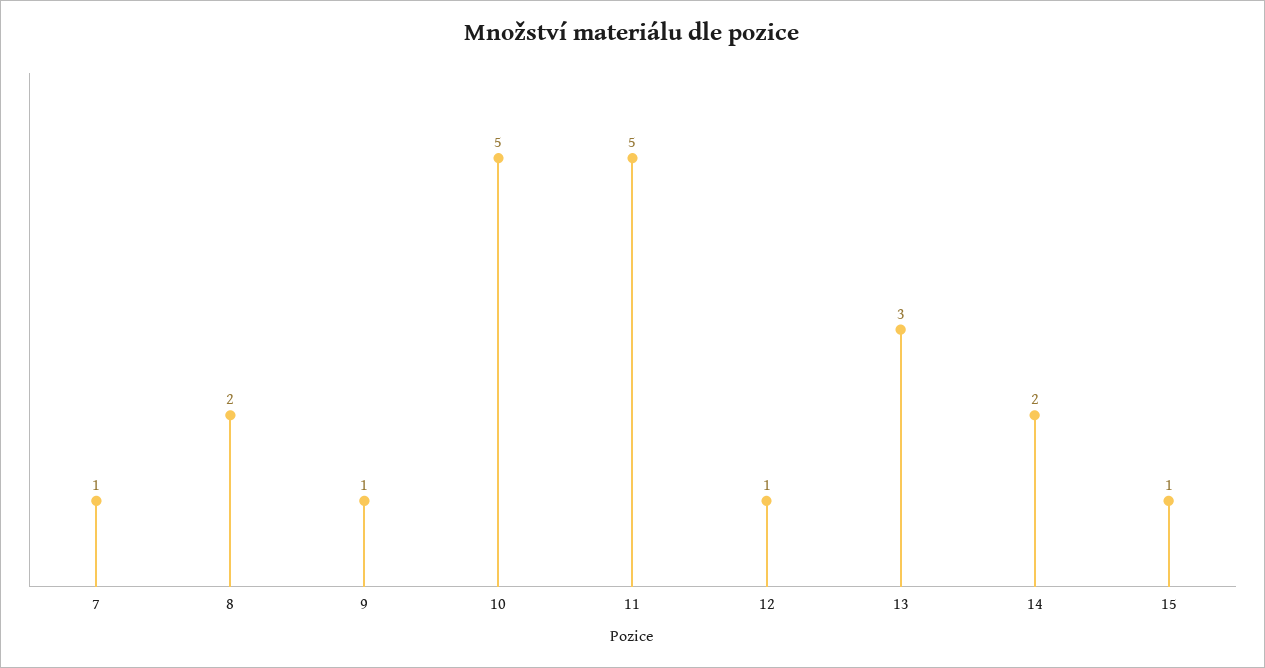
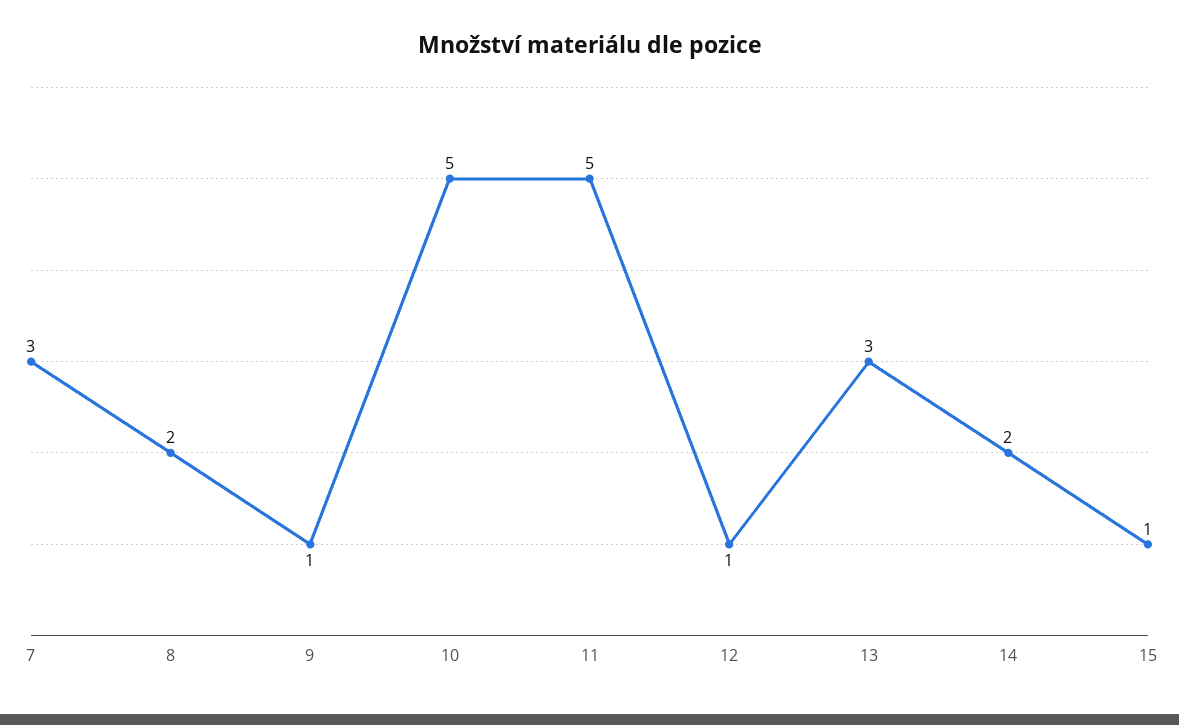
  {
-   "7": 1,
+   "7": 3,
    "8": 2,
    "9": 1,
    "10": 5,
    "11": 5,
    "12": 1,
    "13": 3,
    "14": 2,
    "15": 1
  }

